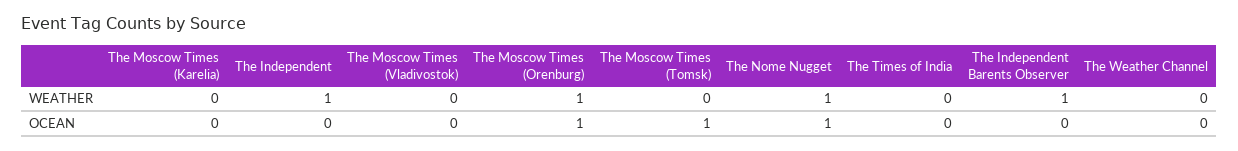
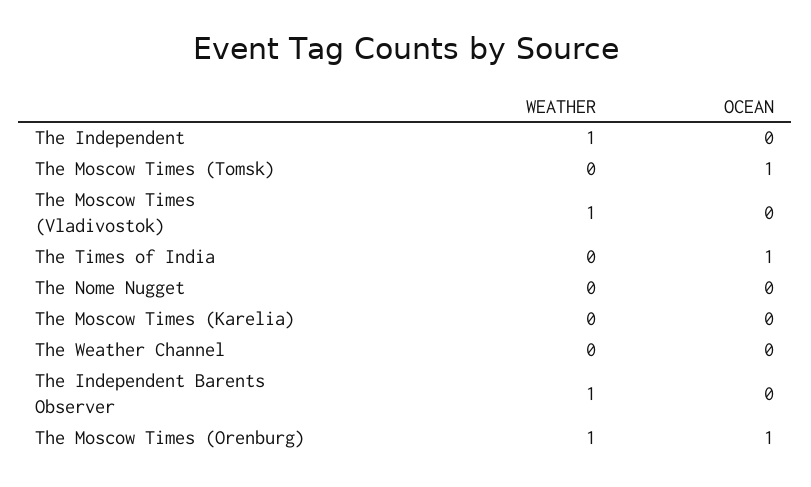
  {
    "The Moscow Times (Karelia)": {
      "WEATHER": 0,
      "OCEAN": 0
    },
    "The Independent": {
      "WEATHER": 1,
      "OCEAN": 0
    },
    "The Moscow Times (Vladivostok)": {
-     "WEATHER": 0,
+     "WEATHER": 1,
      "OCEAN": 0
    },
    "The Moscow Times (Orenburg)": {
      "WEATHER": 1,
      "OCEAN": 1
    },
    "The Moscow Times (Tomsk)": {
      "WEATHER": 0,
      "OCEAN": 1
    },
    "The Nome Nugget": {
-     "WEATHER": 1,
+     "WEATHER": 0,
-     "OCEAN": 1
+     "OCEAN": 0
    },
    "The Times of India": {
      "WEATHER": 0,
-     "OCEAN": 0
+     "OCEAN": 1
    },
    "The Independent Barents Observer": {
      "WEATHER": 1,
      "OCEAN": 0
    },
    "The Weather Channel": {
      "WEATHER": 0,
      "OCEAN": 0
    }
  }

